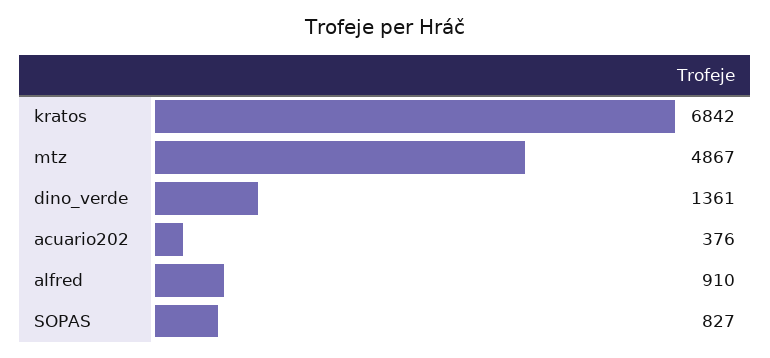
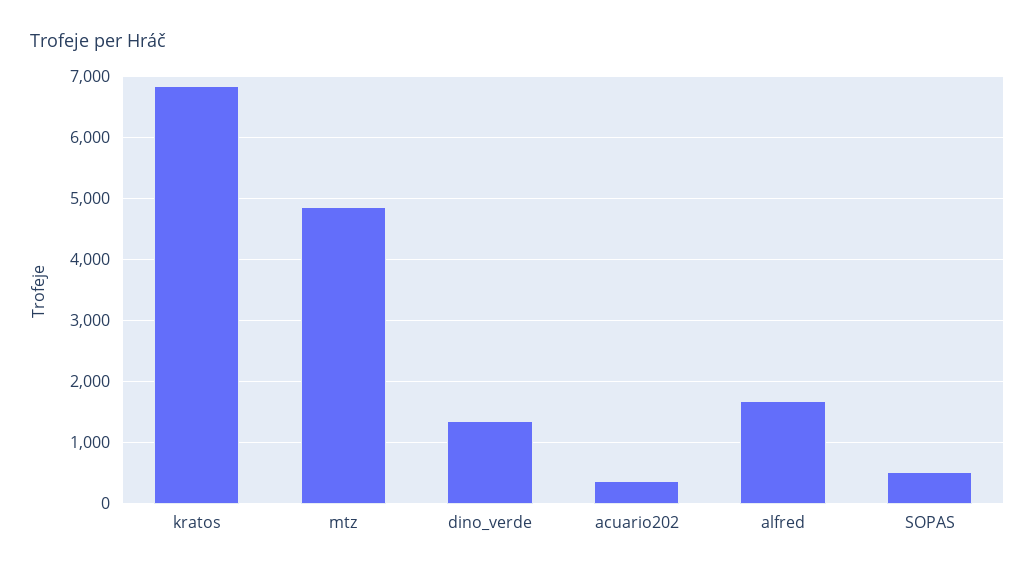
  {
    "kratos": 6842,
    "mtz": 4867,
    "dino_verde": 1361,
    "acuario202": 376,
-   "alfred": 910,
+   "alfred": 1700,
-   "SOPAS": 827
+   "SOPAS": 500
  }

